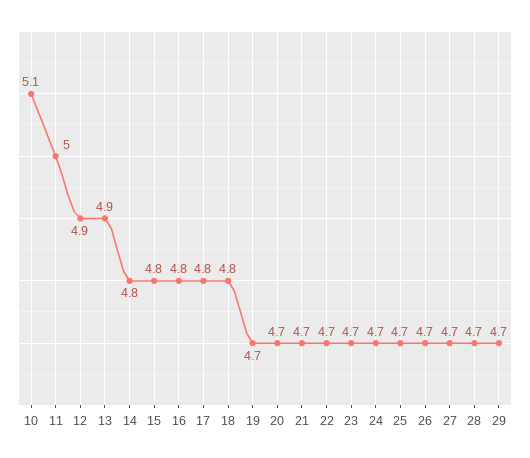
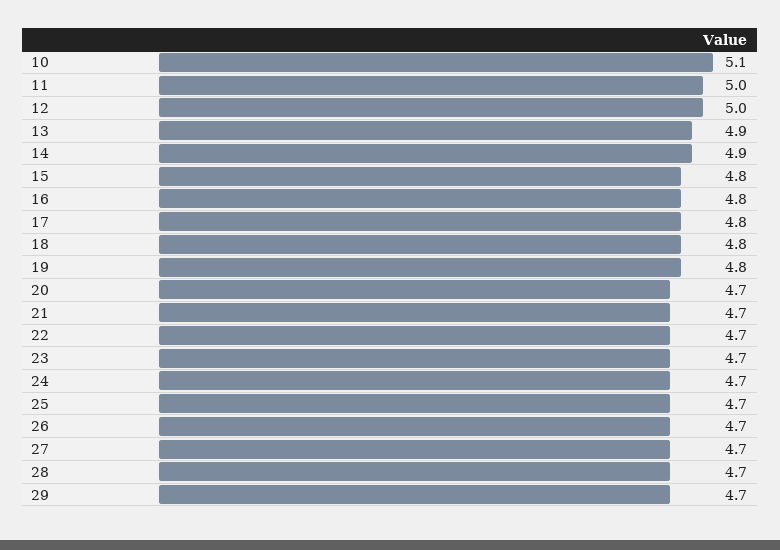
  {
    "10": 5.1,
    "11": 5,
-   "12": 4.9,
+   "12": 5,
    "13": 4.9,
-   "14": 4.8,
+   "14": 4.9,
    "15": 4.8,
    "16": 4.8,
    "17": 4.8,
    "18": 4.8,
-   "19": 4.7,
+   "19": 4.8,
    "20": 4.7,
    "21": 4.7,
    "22": 4.7,
    "23": 4.7,
    "24": 4.7,
    "25": 4.7,
    "26": 4.7,
    "27": 4.7,
    "28": 4.7,
    "29": 4.7
  }

